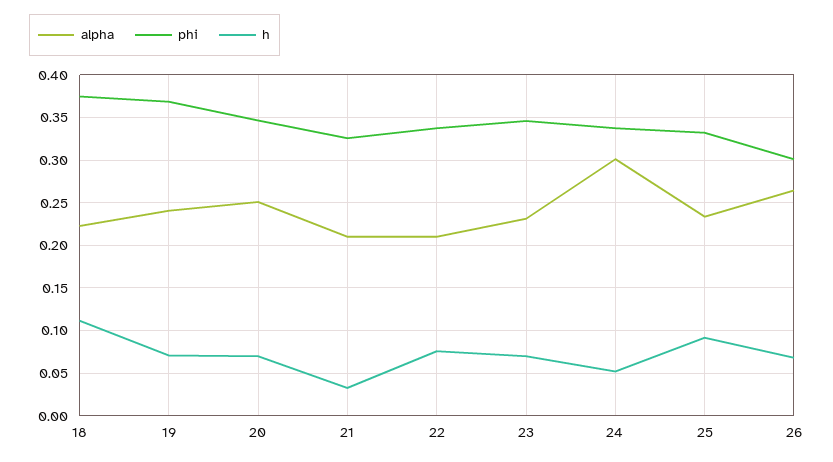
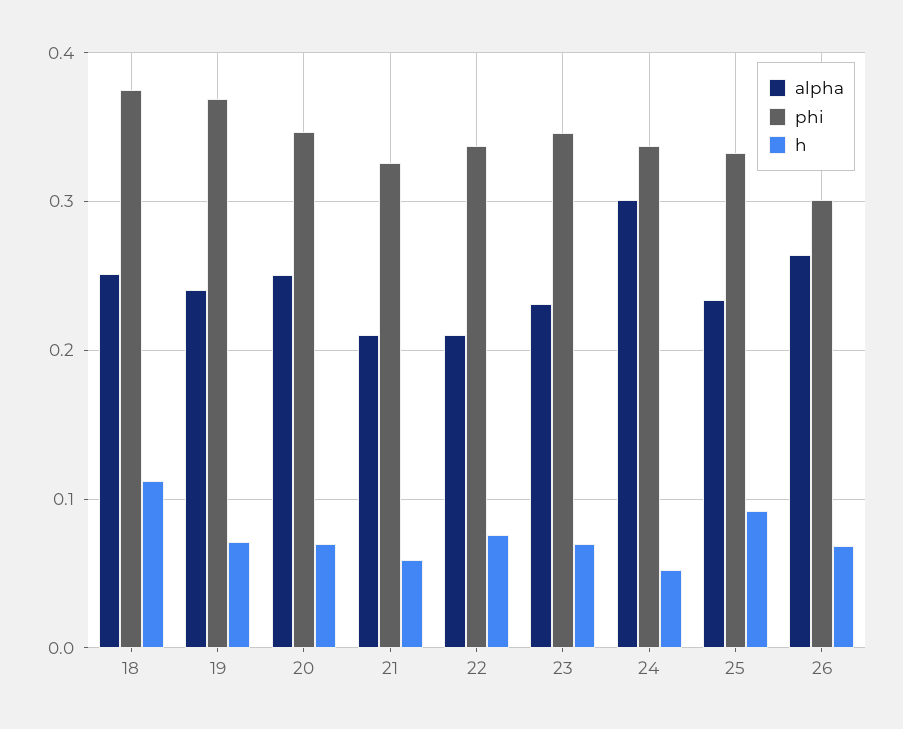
  {
    "alpha": {
-     "18": 0.22,
+     "18": 0.25,
      "19": 0.24,
      "20": 0.25,
      "21": 0.21,
      "22": 0.21,
      "23": 0.23,
      "24": 0.3,
      "25": 0.23,
      "26": 0.26
    },
    "phi": {
      "18": 0.37,
      "19": 0.37,
      "20": 0.35,
      "21": 0.33,
      "22": 0.34,
      "23": 0.35,
      "24": 0.34,
      "25": 0.33,
      "26": 0.3
    },
    "h": {
      "18": 0.11,
      "19": 0.07,
      "20": 0.07,
-     "21": 0.03,
+     "21": 0.06,
      "22": 0.08,
      "23": 0.07,
      "24": 0.05,
      "25": 0.09,
      "26": 0.07
    }
  }

